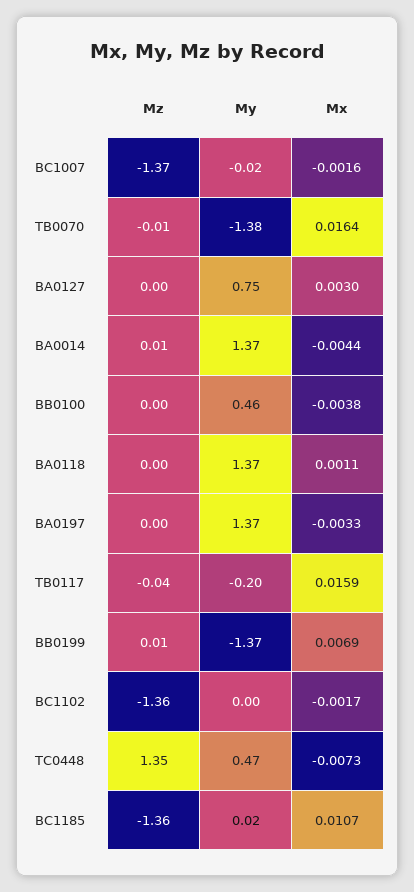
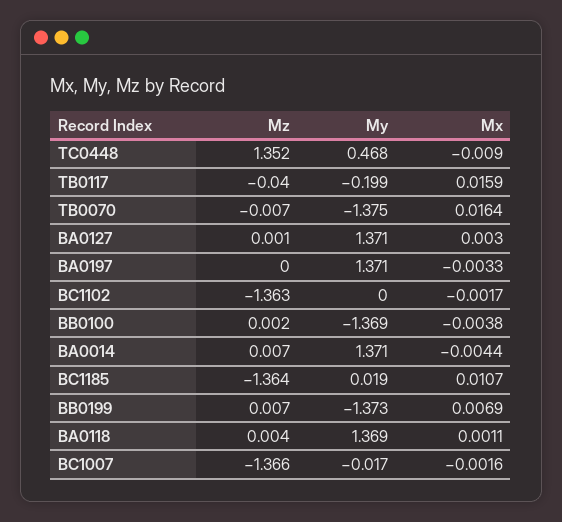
  {
    "Mz": {
      "BC1007": -1.366,
      "TB0070": -0.007,
      "BA0127": 0.001,
      "BA0014": 0.007,
      "BB0100": 0.002,
      "BA0118": 0.004,
      "BA0197": 0,
      "TB0117": -0.04,
      "BB0199": 0.007,
      "BC1102": -1.363,
      "TC0448": 1.352,
      "BC1185": -1.364
    },
    "My": {
      "BC1007": -0.017,
      "TB0070": -1.375,
-     "BA0127": 0.75,
+     "BA0127": 1.371,
      "BA0014": 1.371,
-     "BB0100": 0.46,
+     "BB0100": -1.369,
      "BA0118": 1.369,
      "BA0197": 1.371,
      "TB0117": -0.199,
      "BB0199": -1.373,
      "BC1102": 0,
      "TC0448": 0.468,
      "BC1185": 0.019
    },
    "Mx": {
      "BC1007": -0.0016,
      "TB0070": 0.0164,
      "BA0127": 0.003,
      "BA0014": -0.0044,
      "BB0100": -0.0038,
      "BA0118": 0.0011,
      "BA0197": -0.0033,
      "TB0117": 0.0159,
      "BB0199": 0.0069,
      "BC1102": -0.0017,
-     "TC0448": -0.0073,
+     "TC0448": -0.009,
      "BC1185": 0.0107
    }
  }

